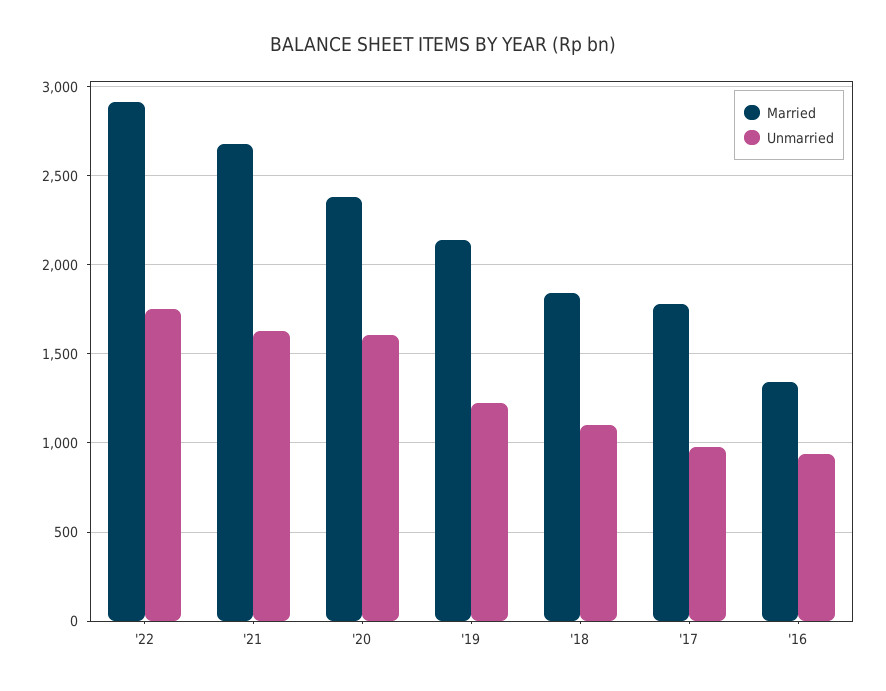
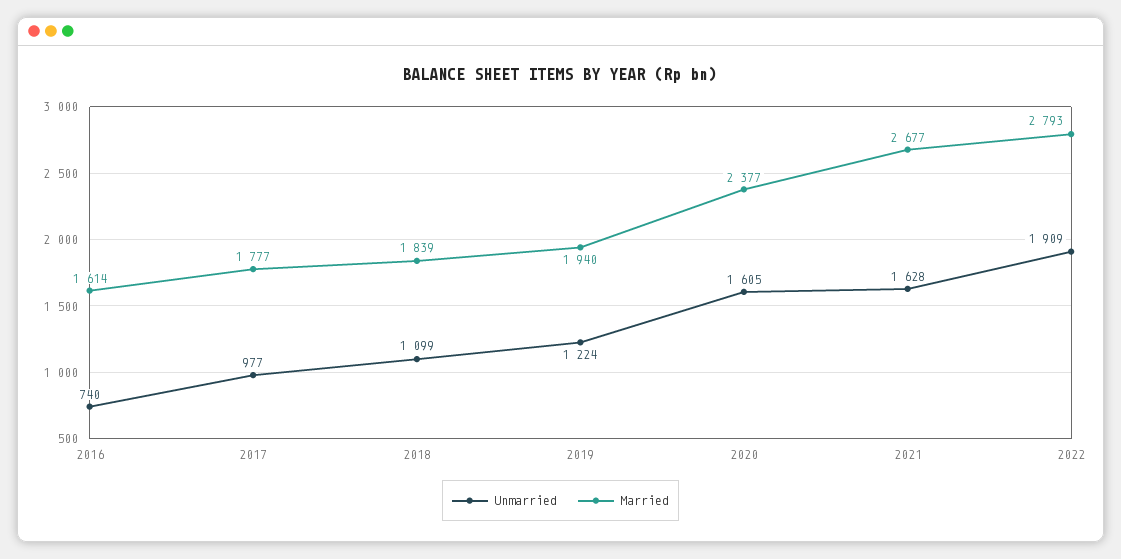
  {
    "Married": {
-     "'22": 2900,
+     "'22": 2793,
      "'21": 2677,
      "'20": 2377,
-     "'19": 2150,
+     "'19": 1940,
      "'18": 1839,
      "'17": 1777,
-     "'16": 1350
+     "'16": 1614
    },
    "Unmarried": {
-     "'22": 1750,
+     "'22": 1909,
      "'21": 1628,
      "'20": 1605,
      "'19": 1224,
      "'18": 1099,
      "'17": 977,
-     "'16": 950
+     "'16": 740
    }
  }

